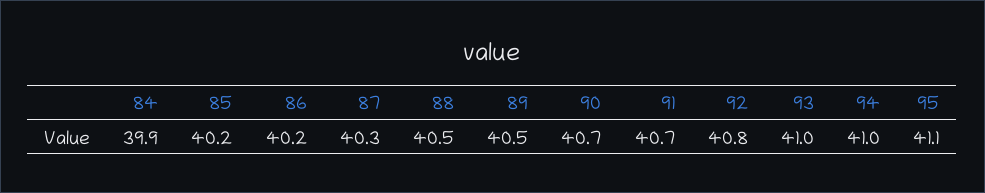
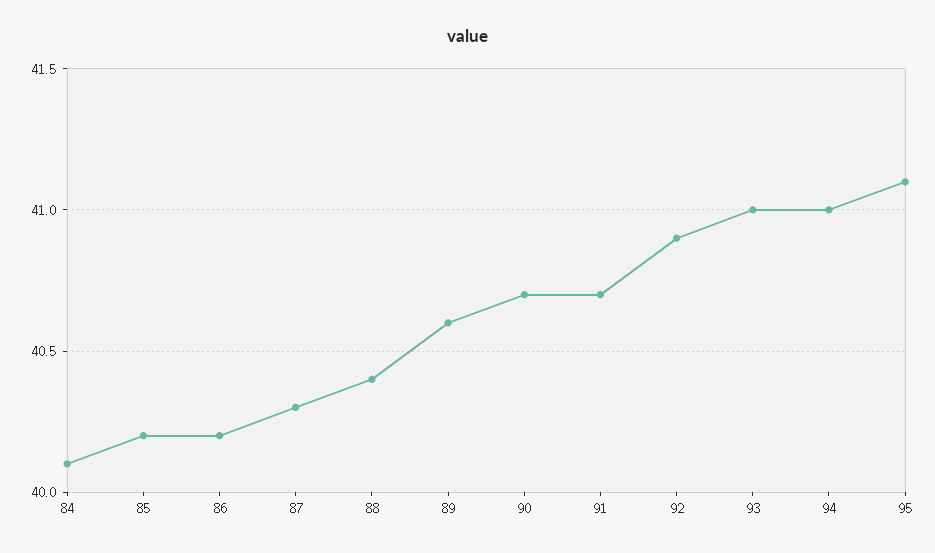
  {
-   "84": 39.9,
+   "84": 40.1,
    "85": 40.2,
    "86": 40.2,
    "87": 40.3,
-   "88": 40.5,
+   "88": 40.4,
-   "89": 40.5,
+   "89": 40.6,
    "90": 40.7,
    "91": 40.7,
-   "92": 40.8,
+   "92": 40.9,
    "93": 41,
    "94": 41,
    "95": 41.1
  }

